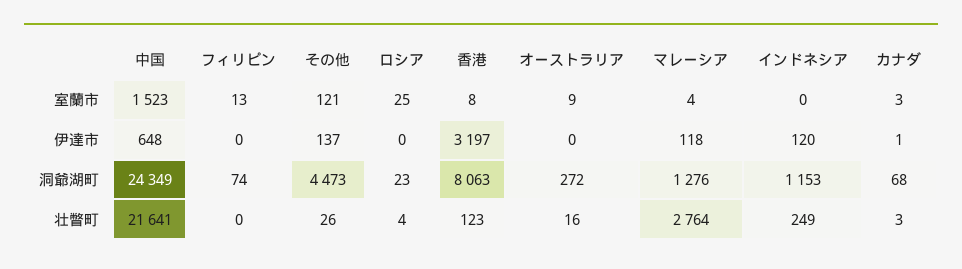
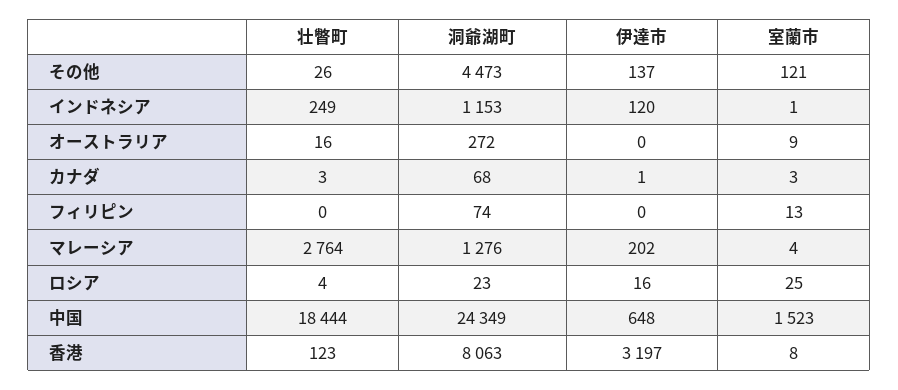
  {
    "中国": {
      "室蘭市": 1523,
      "伊達市": 648,
      "洞爺湖町": 24349,
-     "壮瞥町": 21641
+     "壮瞥町": 18444
    },
    "フィリピン": {
      "室蘭市": 13,
      "伊達市": 0,
      "洞爺湖町": 74,
      "壮瞥町": 0
    },
    "その他": {
      "室蘭市": 121,
      "伊達市": 137,
      "洞爺湖町": 4473,
      "壮瞥町": 26
    },
    "ロシア": {
      "室蘭市": 25,
-     "伊達市": 0,
+     "伊達市": 16,
      "洞爺湖町": 23,
      "壮瞥町": 4
    },
    "香港": {
      "室蘭市": 8,
      "伊達市": 3197,
      "洞爺湖町": 8063,
      "壮瞥町": 123
    },
    "オーストラリア": {
      "室蘭市": 9,
      "伊達市": 0,
      "洞爺湖町": 272,
      "壮瞥町": 16
    },
    "マレーシア": {
      "室蘭市": 4,
-     "伊達市": 118,
+     "伊達市": 202,
      "洞爺湖町": 1276,
      "壮瞥町": 2764
    },
    "インドネシア": {
-     "室蘭市": 0,
+     "室蘭市": 1,
      "伊達市": 120,
      "洞爺湖町": 1153,
      "壮瞥町": 249
    },
    "カナダ": {
      "室蘭市": 3,
      "伊達市": 1,
      "洞爺湖町": 68,
      "壮瞥町": 3
    }
  }

